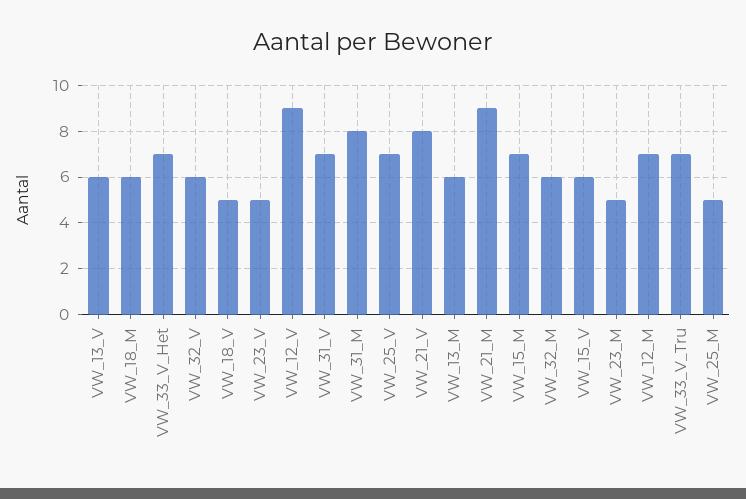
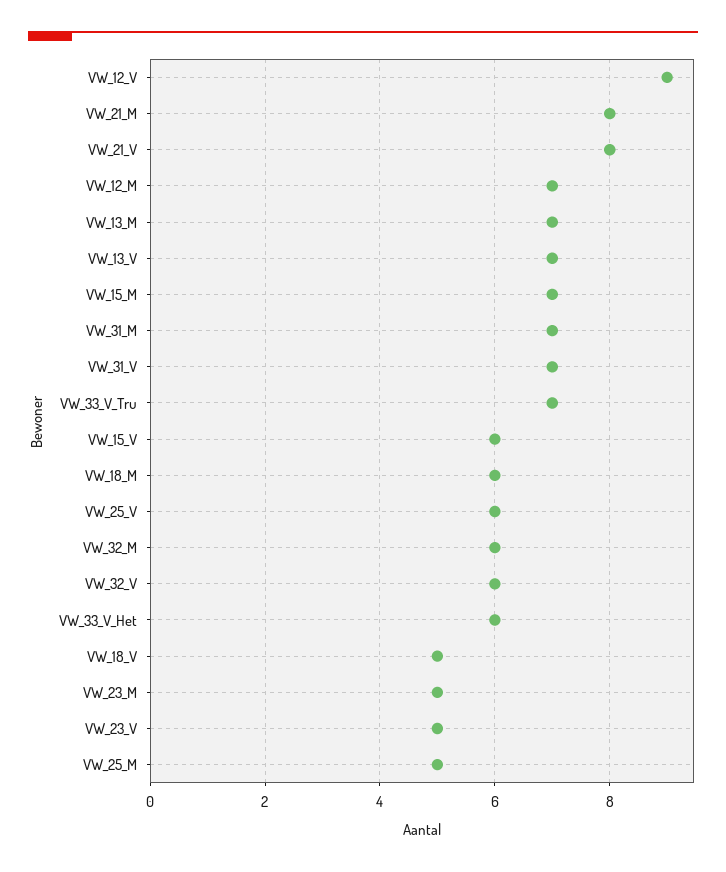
  {
-   "VW_13_V": 6,
+   "VW_13_V": 7,
    "VW_18_M": 6,
-   "VW_33_V_Het": 7,
+   "VW_33_V_Het": 6,
    "VW_32_V": 6,
    "VW_18_V": 5,
    "VW_23_V": 5,
    "VW_12_V": 9,
    "VW_31_V": 7,
-   "VW_31_M": 8,
+   "VW_31_M": 7,
-   "VW_25_V": 7,
+   "VW_25_V": 6,
    "VW_21_V": 8,
-   "VW_13_M": 6,
+   "VW_13_M": 7,
-   "VW_21_M": 9,
+   "VW_21_M": 8,
    "VW_15_M": 7,
    "VW_32_M": 6,
    "VW_15_V": 6,
    "VW_23_M": 5,
    "VW_12_M": 7,
    "VW_33_V_Tru": 7,
    "VW_25_M": 5
  }

